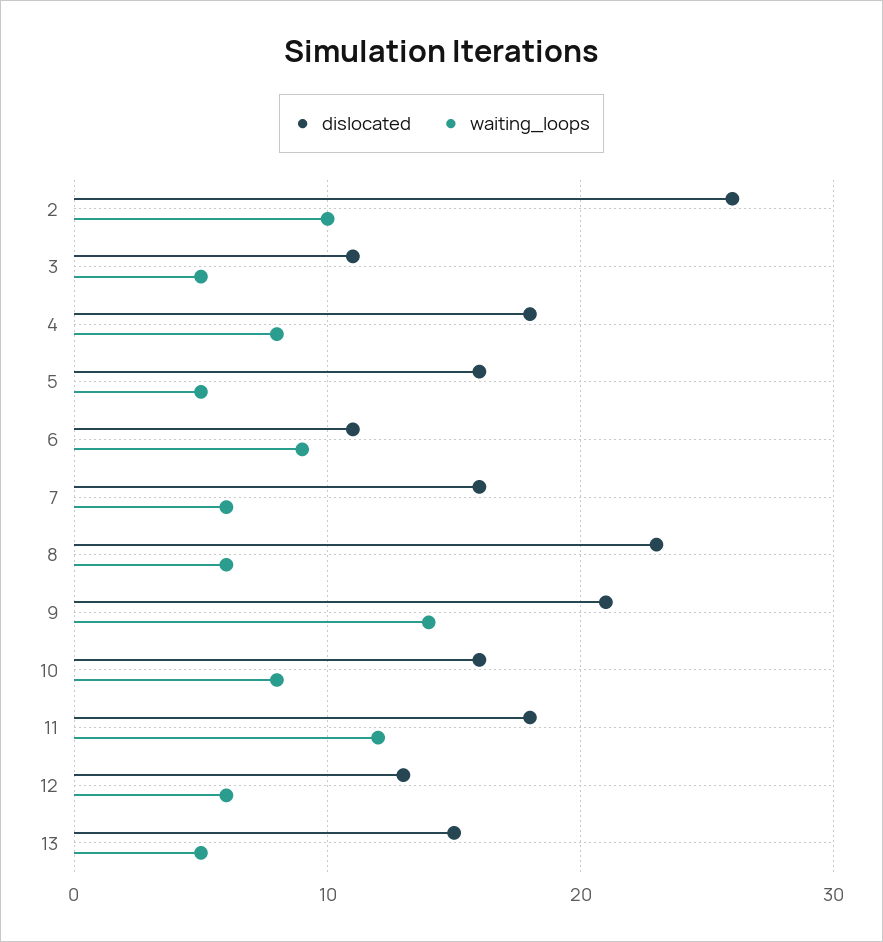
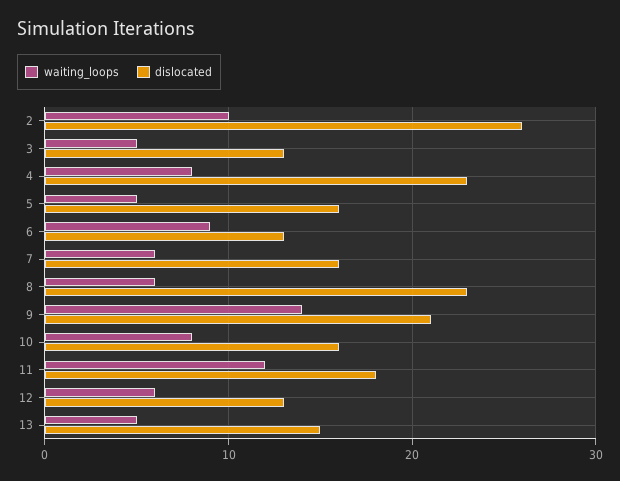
  {
    "dislocated": {
      "2": 26,
-     "3": 11,
+     "3": 13,
-     "4": 18,
+     "4": 23,
      "5": 16,
-     "6": 11,
+     "6": 13,
      "7": 16,
      "8": 23,
      "9": 21,
      "10": 16,
      "11": 18,
      "12": 13,
      "13": 15
    },
    "waiting_loops": {
      "2": 10,
      "3": 5,
      "4": 8,
      "5": 5,
      "6": 9,
      "7": 6,
      "8": 6,
      "9": 14,
      "10": 8,
      "11": 12,
      "12": 6,
      "13": 5
    }
  }

